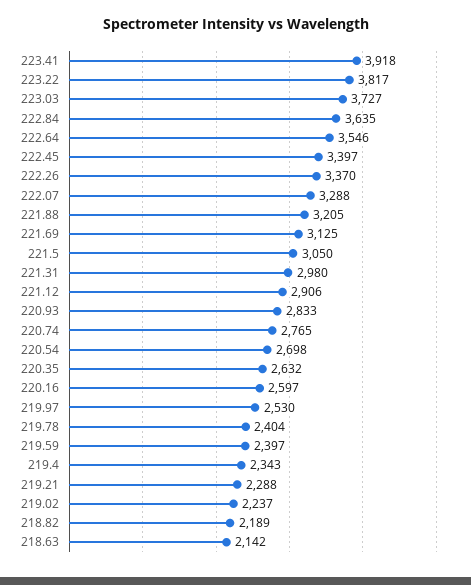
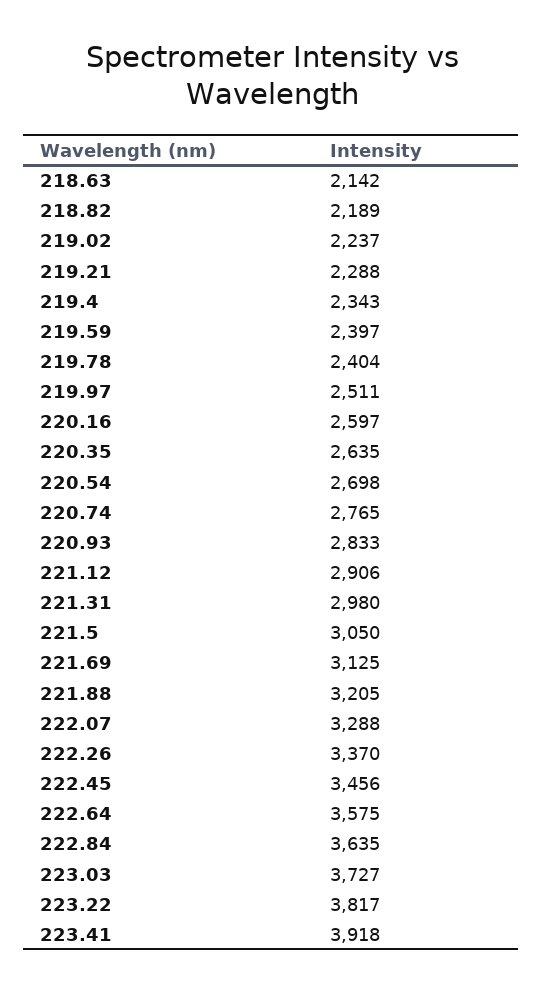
  {
    "223.41": 3918,
    "223.22": 3817,
    "223.03": 3727,
    "222.84": 3635,
-   "222.64": 3546,
+   "222.64": 3575,
-   "222.45": 3397,
+   "222.45": 3456,
    "222.26": 3370,
    "222.07": 3288,
    "221.88": 3205,
    "221.69": 3125,
    "221.5": 3050,
    "221.31": 2980,
    "221.12": 2906,
    "220.93": 2833,
    "220.74": 2765,
    "220.54": 2698,
-   "220.35": 2632,
+   "220.35": 2635,
    "220.16": 2597,
-   "219.97": 2530,
+   "219.97": 2511,
    "219.78": 2404,
    "219.59": 2397,
    "219.4": 2343,
    "219.21": 2288,
    "219.02": 2237,
    "218.82": 2189,
    "218.63": 2142
  }

